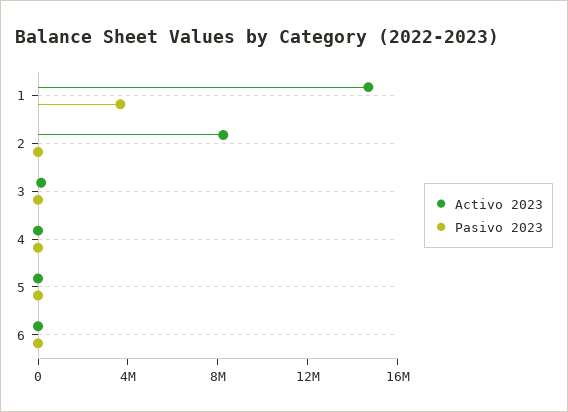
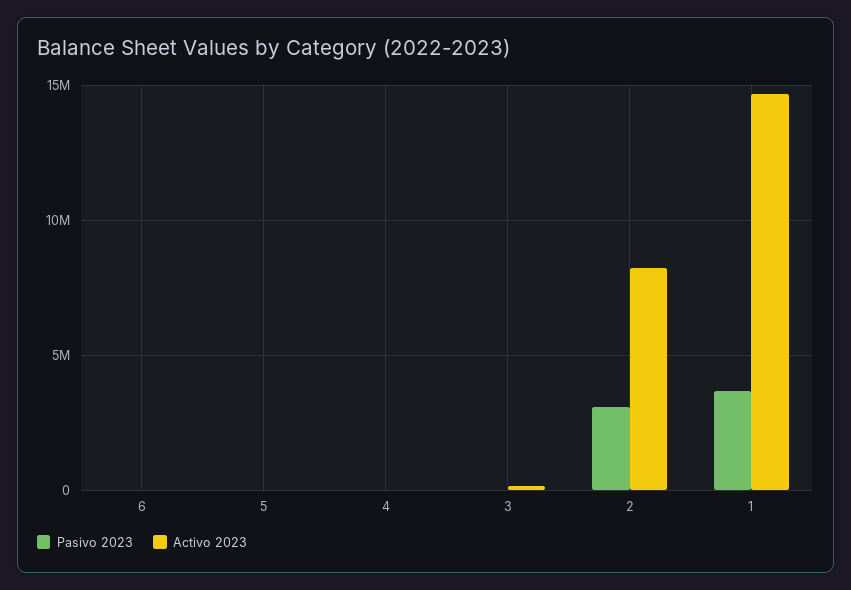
  {
    "Activo 2023": {
      "1": 14500000,
      "2": 8000000,
      "3": 0,
      "4": 0,
      "5": 0,
      "6": 0
    },
    "Pasivo 2023": {
      "1": 3500000,
-     "2": 0,
+     "2": 3000000,
      "3": 0,
      "4": 0,
      "5": 0,
      "6": 0
    }
  }

